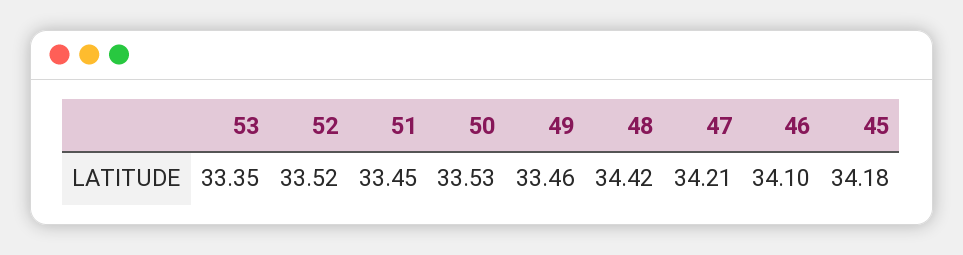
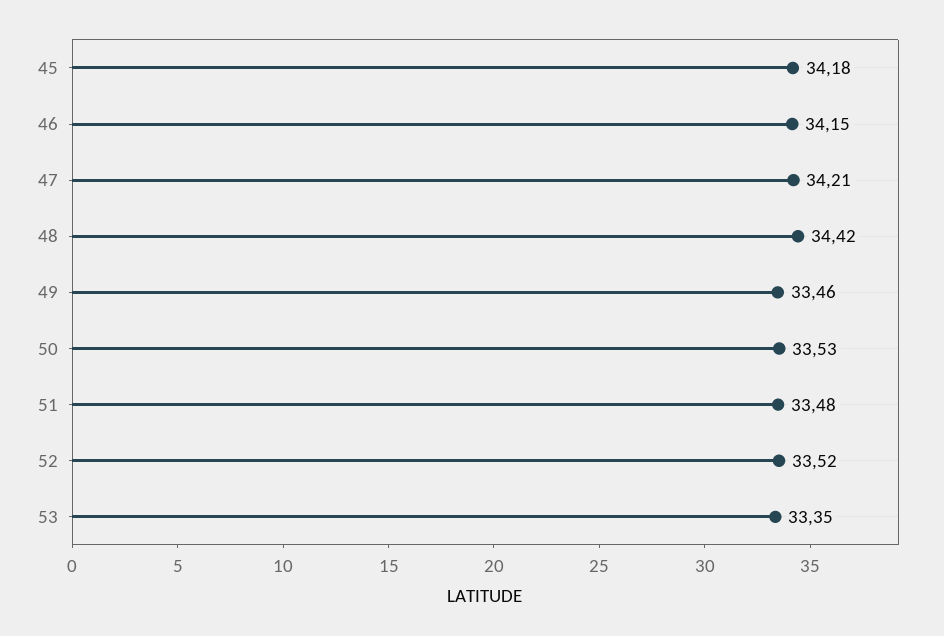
  {
    "53": 33.35,
    "52": 33.52,
-   "51": 33.45,
+   "51": 33.48,
    "50": 33.53,
    "49": 33.46,
    "48": 34.42,
    "47": 34.21,
-   "46": 34.1,
+   "46": 34.15,
    "45": 34.18
  }

